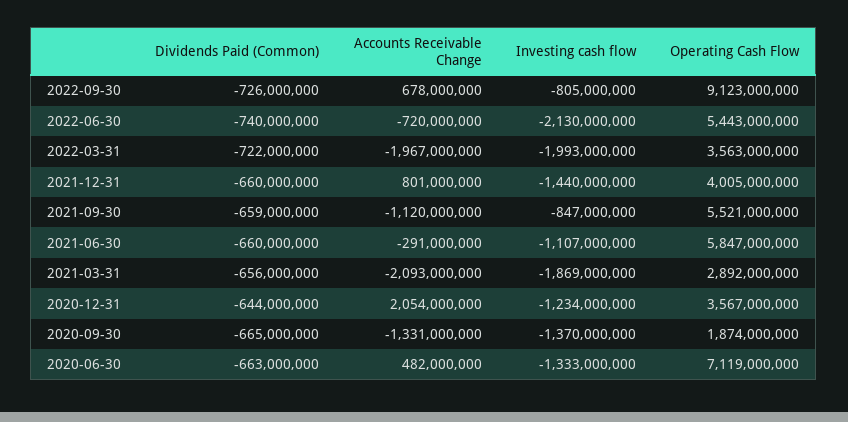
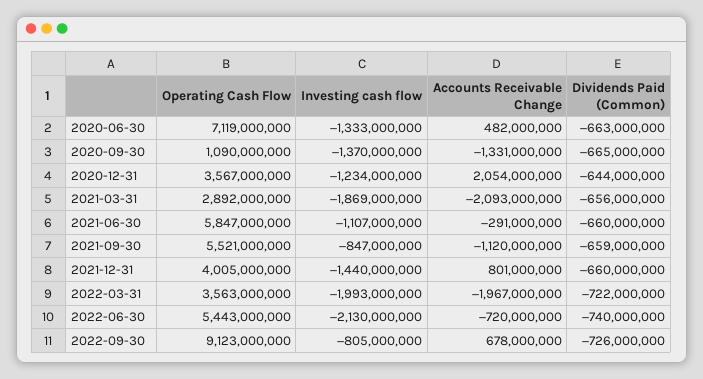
  {
    "Dividends Paid (Common)": {
      "2022-09-30": -726000000,
      "2022-06-30": -740000000,
      "2022-03-31": -722000000,
      "2021-12-31": -660000000,
      "2021-09-30": -659000000,
      "2021-06-30": -660000000,
      "2021-03-31": -656000000,
      "2020-12-31": -644000000,
      "2020-09-30": -665000000,
      "2020-06-30": -663000000
    },
    "Accounts Receivable Change": {
      "2022-09-30": 678000000,
      "2022-06-30": -720000000,
      "2022-03-31": -1967000000,
      "2021-12-31": 801000000,
      "2021-09-30": -1120000000,
      "2021-06-30": -291000000,
      "2021-03-31": -2093000000,
      "2020-12-31": 2054000000,
      "2020-09-30": -1331000000,
      "2020-06-30": 482000000
    },
    "Investing cash flow": {
      "2022-09-30": -805000000,
      "2022-06-30": -2130000000,
      "2022-03-31": -1993000000,
      "2021-12-31": -1440000000,
      "2021-09-30": -847000000,
      "2021-06-30": -1107000000,
      "2021-03-31": -1869000000,
      "2020-12-31": -1234000000,
      "2020-09-30": -1370000000,
      "2020-06-30": -1333000000
    },
    "Operating Cash Flow": {
      "2022-09-30": 9123000000,
      "2022-06-30": 5443000000,
      "2022-03-31": 3563000000,
      "2021-12-31": 4005000000,
      "2021-09-30": 5521000000,
      "2021-06-30": 5847000000,
      "2021-03-31": 2892000000,
      "2020-12-31": 3567000000,
-     "2020-09-30": 1874000000,
+     "2020-09-30": 1090000000,
      "2020-06-30": 7119000000
    }
  }

